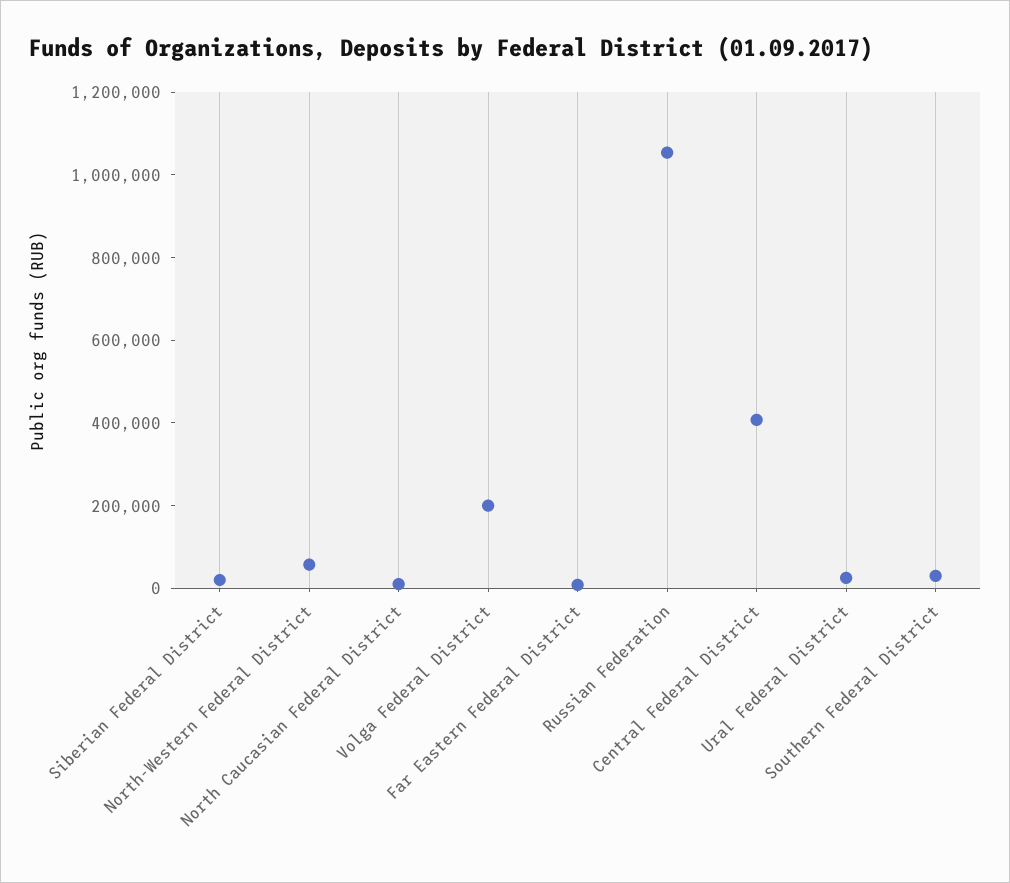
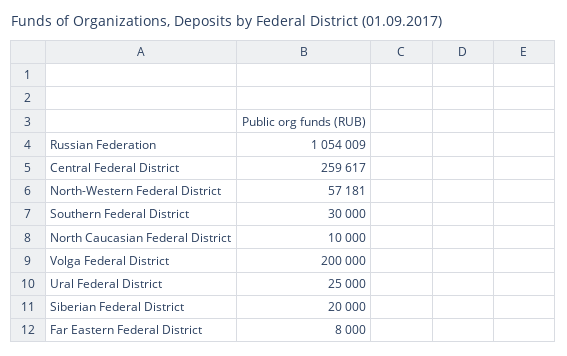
  {
    "Siberian Federal District": 20000,
    "North-Western Federal District": 57181,
    "North Caucasian Federal District": 10000,
    "Volga Federal District": 200000,
    "Far Eastern Federal District": 8000,
    "Russian Federation": 1054009,
-   "Central Federal District": 400000,
+   "Central Federal District": 259617,
    "Ural Federal District": 25000,
    "Southern Federal District": 30000
  }

